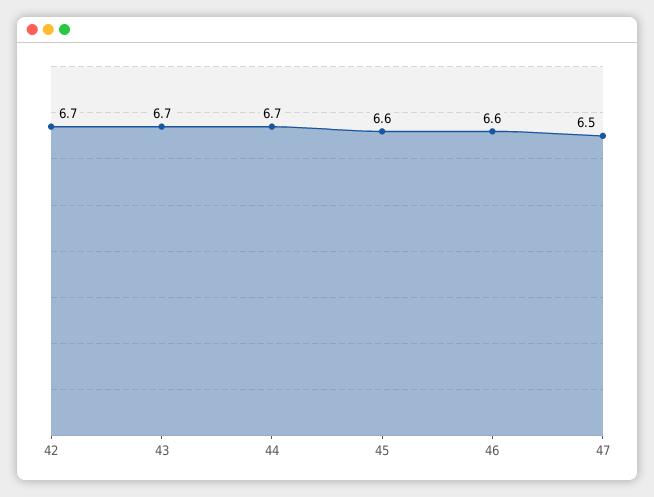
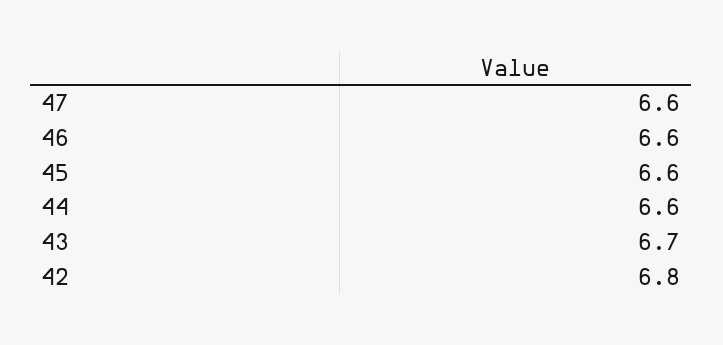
  {
-   "42": 6.7,
+   "42": 6.8,
    "43": 6.7,
-   "44": 6.7,
+   "44": 6.6,
    "45": 6.6,
    "46": 6.6,
-   "47": 6.5
+   "47": 6.6
  }

